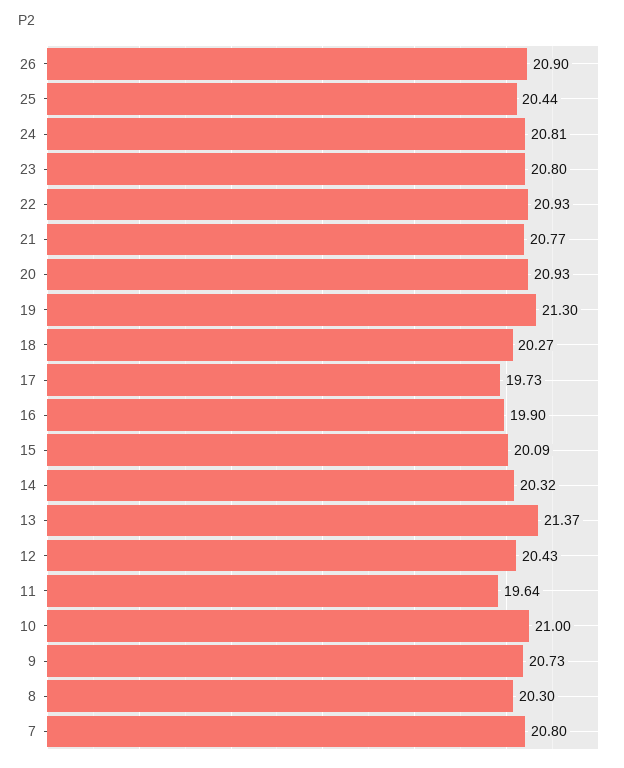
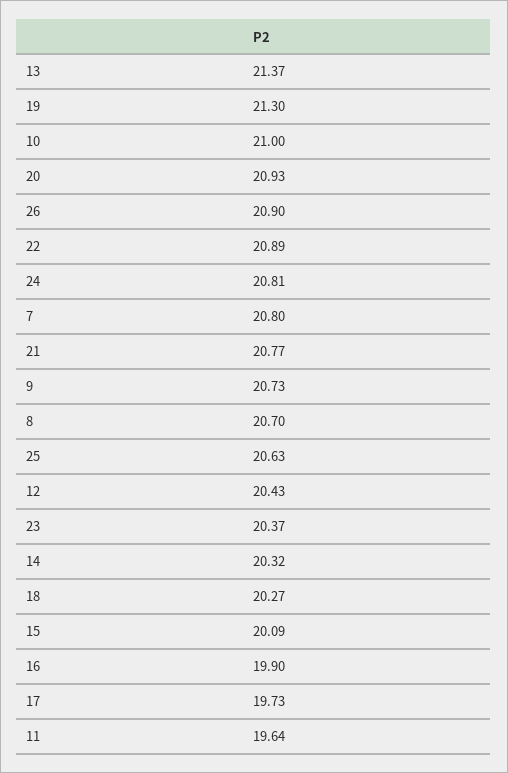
  {
    "26": 20.9,
-   "25": 20.44,
+   "25": 20.63,
    "24": 20.81,
-   "23": 20.8,
+   "23": 20.37,
-   "22": 20.93,
+   "22": 20.89,
    "21": 20.77,
    "20": 20.93,
    "19": 21.3,
    "18": 20.27,
    "17": 19.73,
    "16": 19.9,
    "15": 20.09,
    "14": 20.32,
    "13": 21.37,
    "12": 20.43,
    "11": 19.64,
    "10": 21,
    "9": 20.73,
-   "8": 20.3,
+   "8": 20.7,
    "7": 20.8
  }

